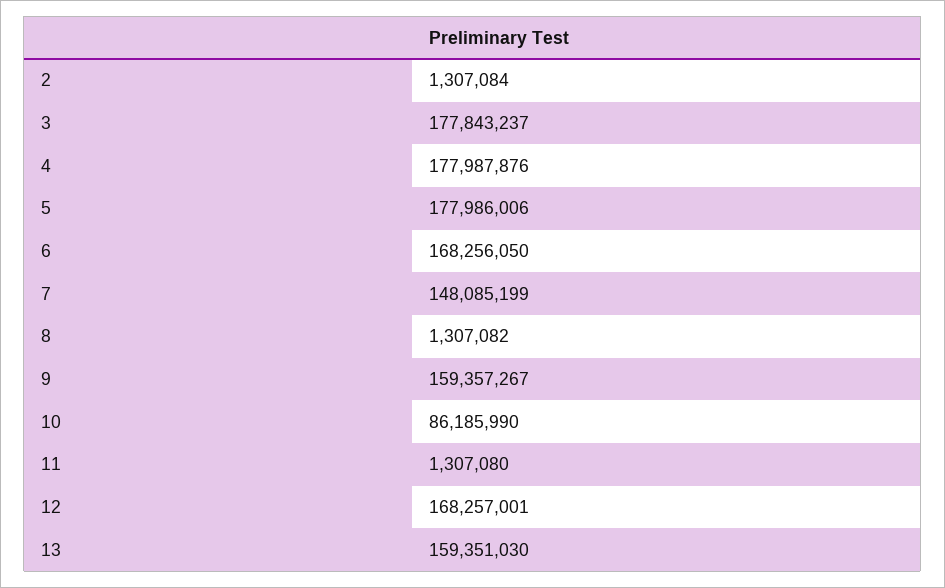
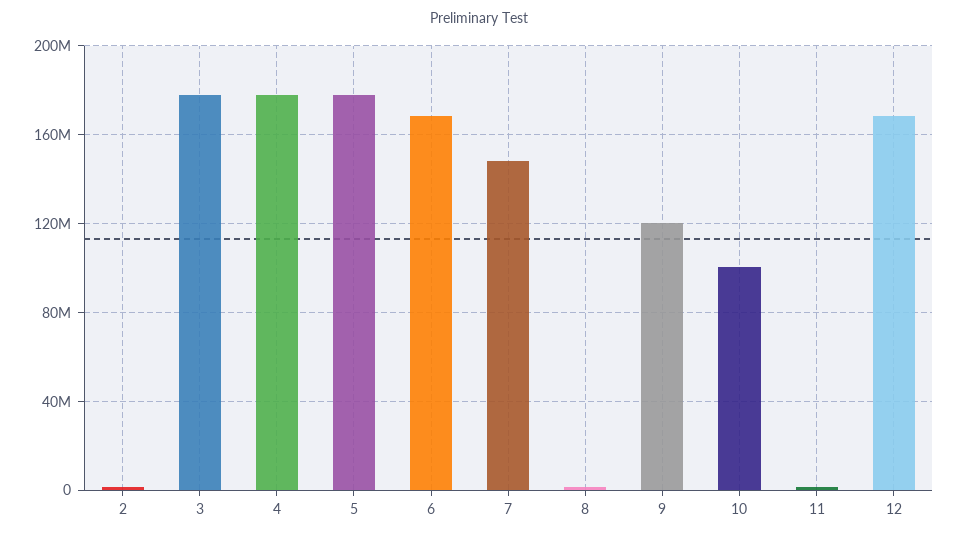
  {
    "2": 1307084,
    "3": 177843237,
    "4": 177987876,
    "5": 177986006,
    "6": 168256050,
    "7": 148085199,
    "8": 1307082,
-   "9": 159357267,
+   "9": 120000000,
-   "10": 86185990,
+   "10": 100000000,
    "11": 1307080,
-   "12": 168257001,
+   "12": 168257001
-   "13": 159351030
  }

